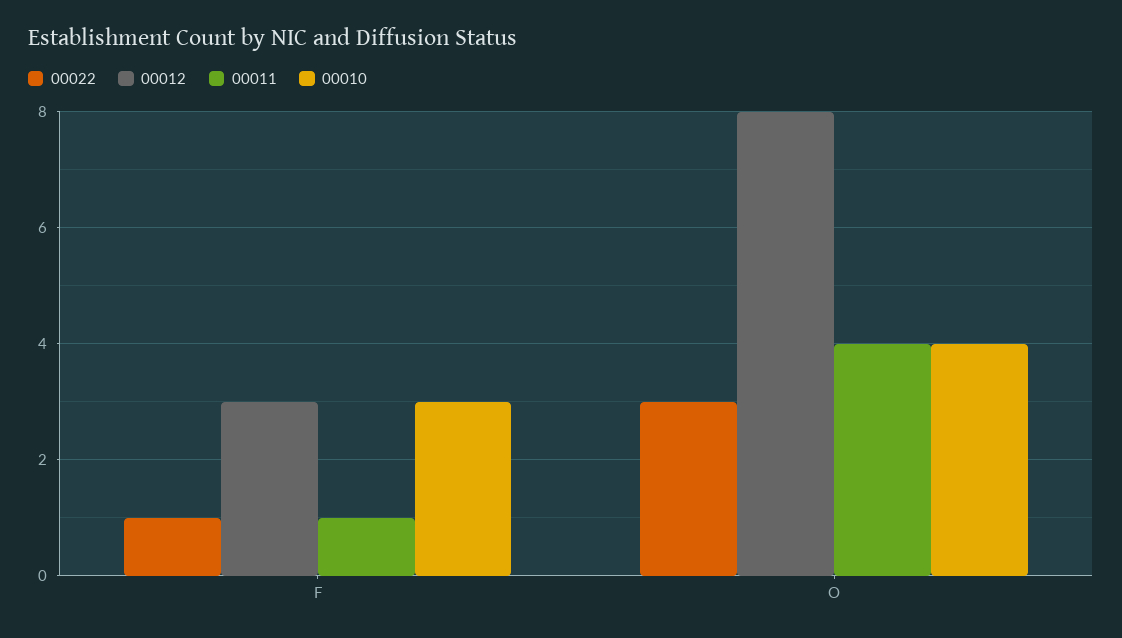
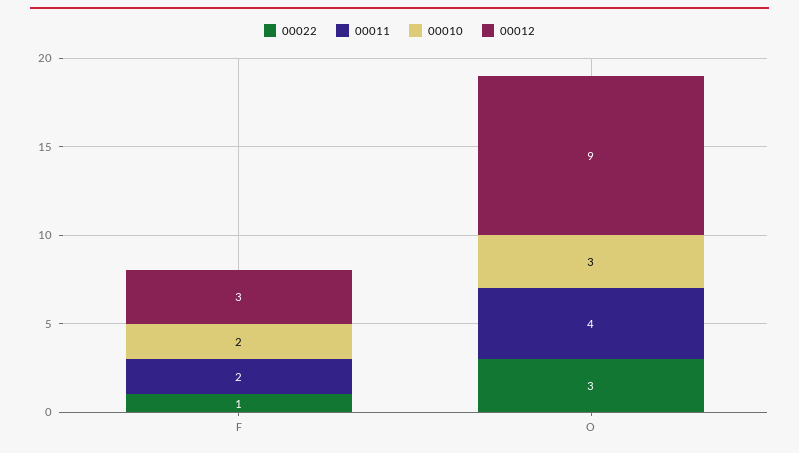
  {
    "00022": {
      "F": 1,
      "O": 3
    },
    "00012": {
      "F": 3,
-     "O": 8
+     "O": 9
    },
    "00011": {
-     "F": 1,
+     "F": 2,
      "O": 4
    },
    "00010": {
-     "F": 3,
+     "F": 2,
-     "O": 4
+     "O": 3
    }
  }

